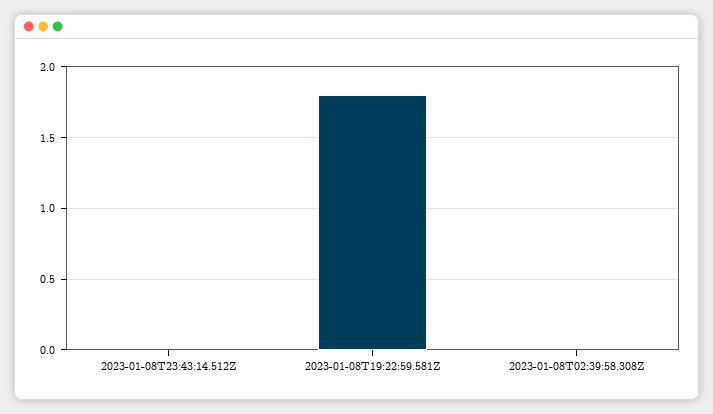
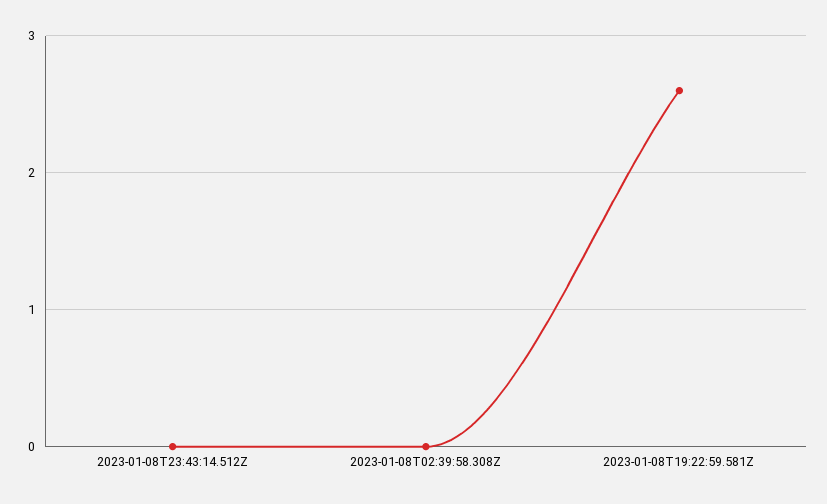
  {
    "2023-01-08T23:43:14.512Z": 0,
-   "2023-01-08T19:22:59.581Z": 1.8,
+   "2023-01-08T19:22:59.581Z": 2.6,
    "2023-01-08T02:39:58.308Z": 0
  }

